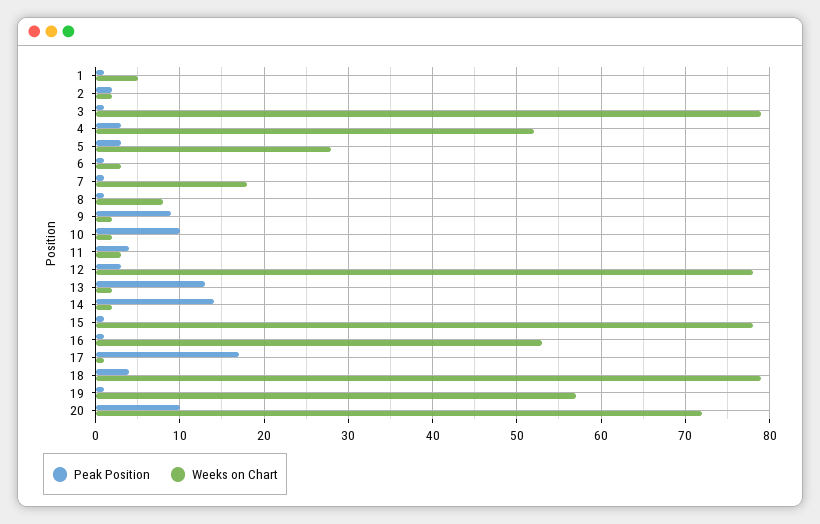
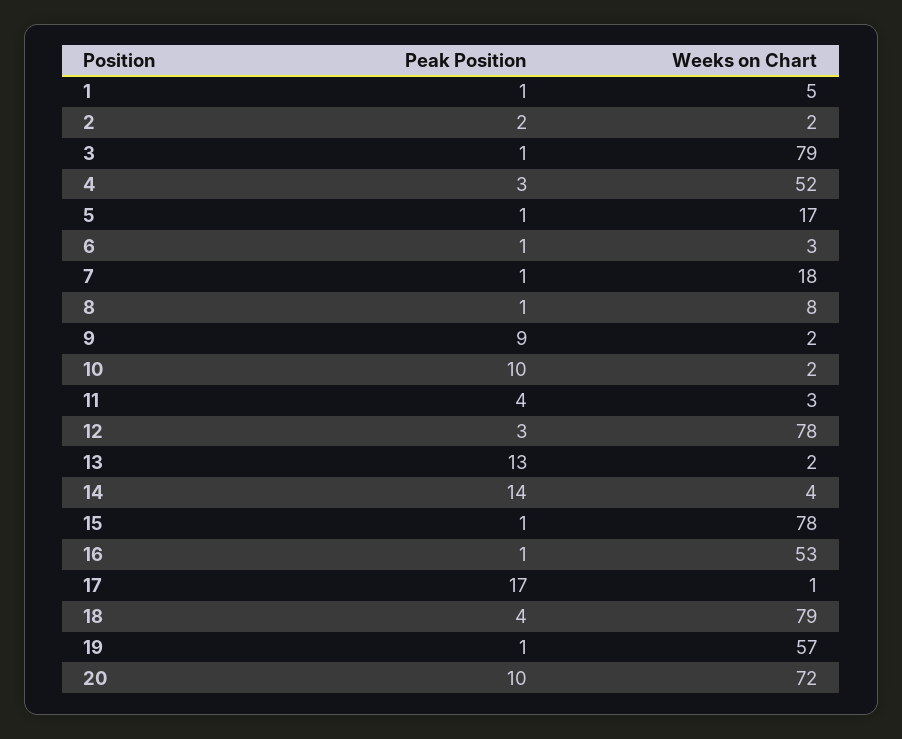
  {
    "Peak Position": {
      "1": 1,
      "2": 2,
      "3": 1,
      "4": 3,
-     "5": 3,
+     "5": 1,
      "6": 1,
      "7": 1,
      "8": 1,
      "9": 9,
      "10": 10,
      "11": 4,
      "12": 3,
      "13": 13,
      "14": 14,
      "15": 1,
      "16": 1,
      "17": 17,
      "18": 4,
      "19": 1,
      "20": 10
    },
    "Weeks on Chart": {
      "1": 5,
      "2": 2,
      "3": 79,
      "4": 52,
-     "5": 28,
+     "5": 17,
      "6": 3,
      "7": 18,
      "8": 8,
      "9": 2,
      "10": 2,
      "11": 3,
      "12": 78,
      "13": 2,
-     "14": 2,
+     "14": 4,
      "15": 78,
      "16": 53,
      "17": 1,
      "18": 79,
      "19": 57,
      "20": 72
    }
  }

